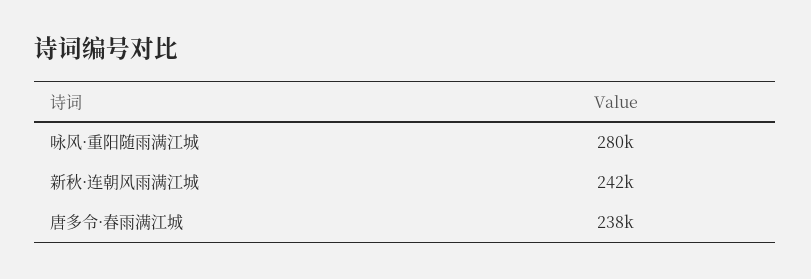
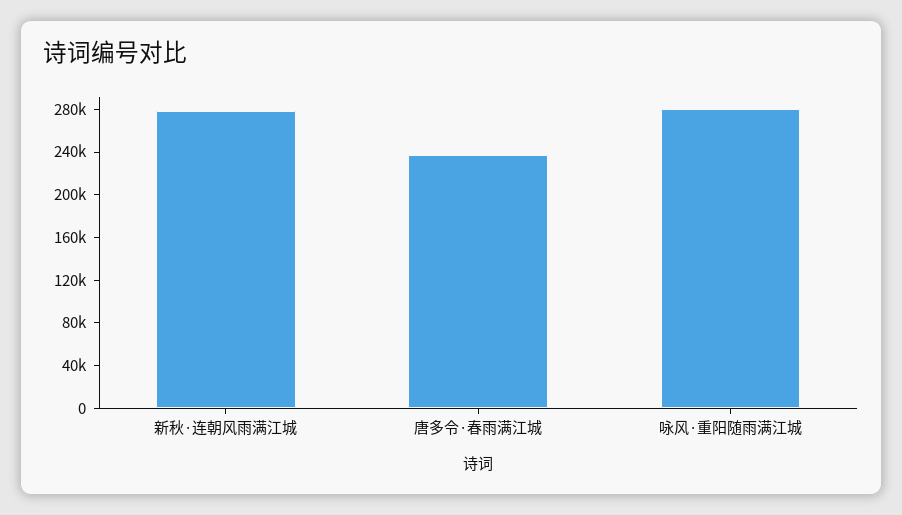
  {
    "咏风·重阳随雨满江城": 280000,
-   "新秋·连朝风雨满江城": 242000,
+   "新秋·连朝风雨满江城": 280000,
    "唐多令·春雨满江城": 238000
  }

